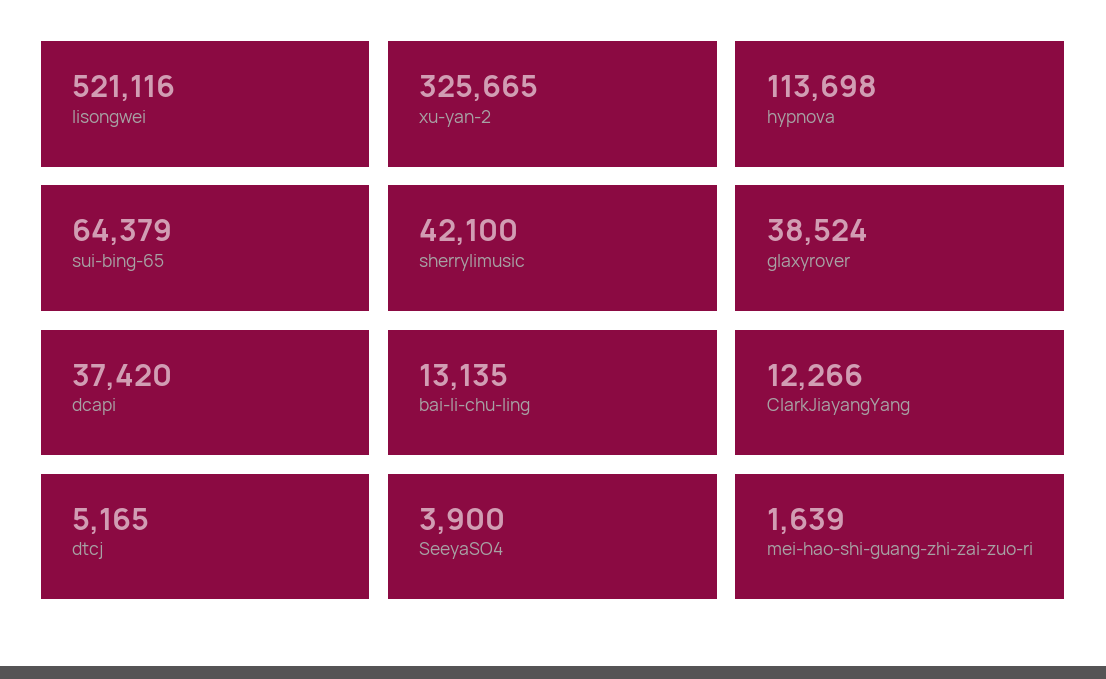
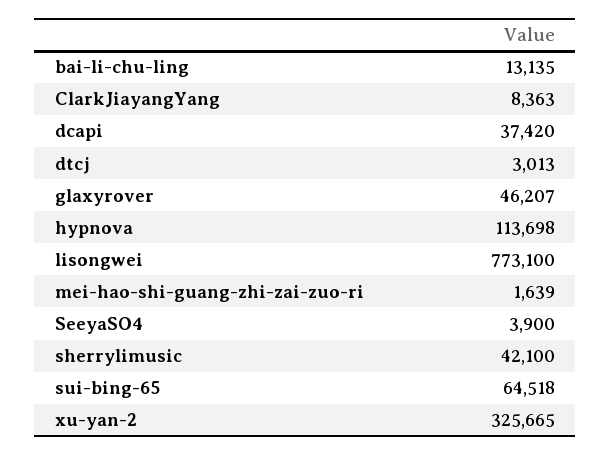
  {
-   "lisongwei": 521116,
+   "lisongwei": 773100,
    "xu-yan-2": 325665,
    "hypnova": 113698,
-   "sui-bing-65": 64379,
+   "sui-bing-65": 64518,
    "sherrylimusic": 42100,
-   "glaxyrover": 38524,
+   "glaxyrover": 46207,
    "dcapi": 37420,
    "bai-li-chu-ling": 13135,
-   "ClarkJiayangYang": 12266,
+   "ClarkJiayangYang": 8363,
-   "dtcj": 5165,
+   "dtcj": 3013,
    "SeeyaSO4": 3900,
    "mei-hao-shi-guang-zhi-zai-zuo-ri": 1639
  }

